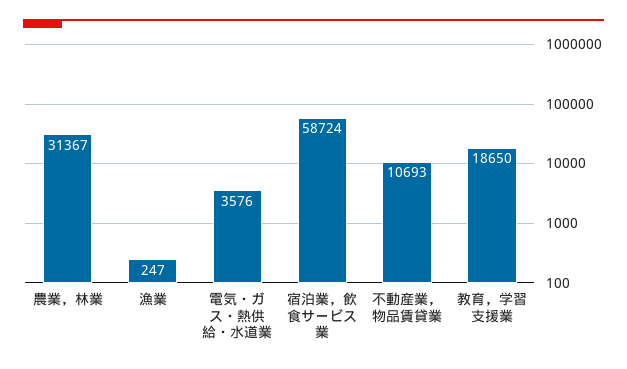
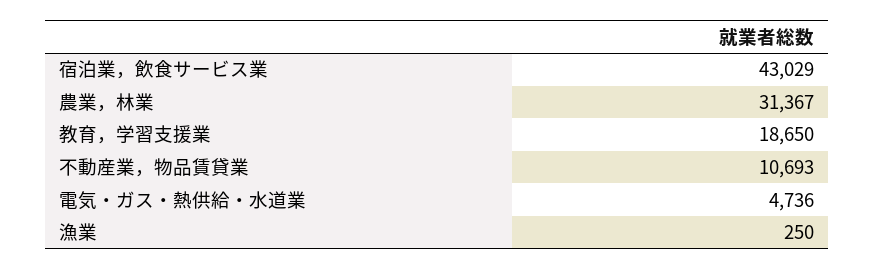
  {
    "農業，林業": 31367,
-   "漁業": 247,
+   "漁業": 250,
-   "電気・ガス・熱供給・水道業": 3576,
+   "電気・ガス・熱供給・水道業": 4736,
-   "宿泊業，飲食サービス業": 58724,
+   "宿泊業，飲食サービス業": 43029,
    "不動産業，物品賃貸業": 10693,
    "教育，学習支援業": 18650
  }

